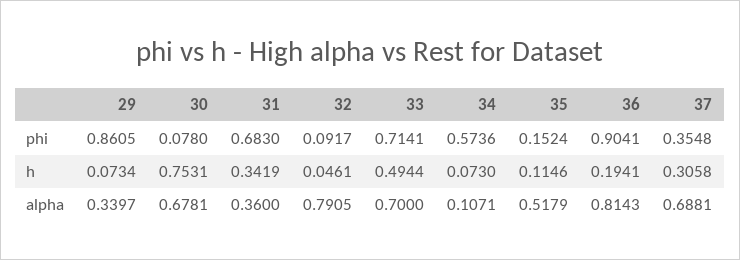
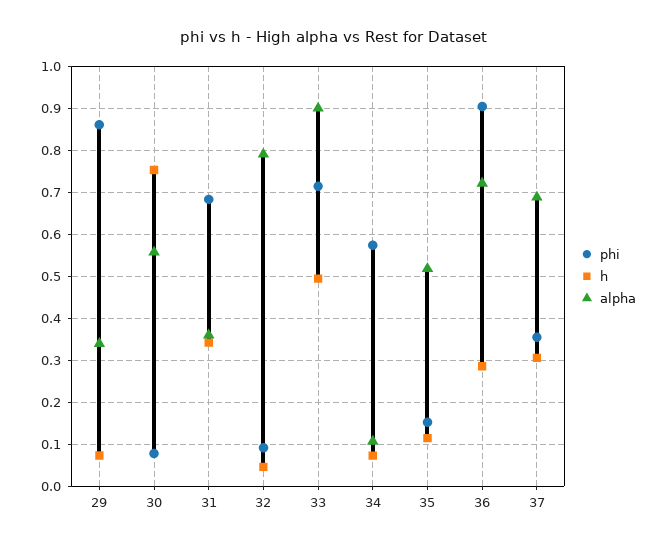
  {
    "phi": {
      "29": 0.8605,
      "30": 0.078,
      "31": 0.683,
      "32": 0.0917,
      "33": 0.7141,
      "34": 0.5736,
      "35": 0.1524,
      "36": 0.9041,
      "37": 0.3548
    },
    "h": {
      "29": 0.0734,
      "30": 0.7531,
      "31": 0.3419,
      "32": 0.0461,
      "33": 0.4944,
      "34": 0.073,
      "35": 0.1146,
-     "36": 0.1941,
+     "36": 0.28,
      "37": 0.3058
    },
    "alpha": {
      "29": 0.3397,
-     "30": 0.6781,
+     "30": 0.56,
      "31": 0.36,
      "32": 0.7905,
-     "33": 0.7,
+     "33": 0.9,
      "34": 0.1071,
      "35": 0.5179,
-     "36": 0.8143,
+     "36": 0.72,
      "37": 0.6881
    }
  }

